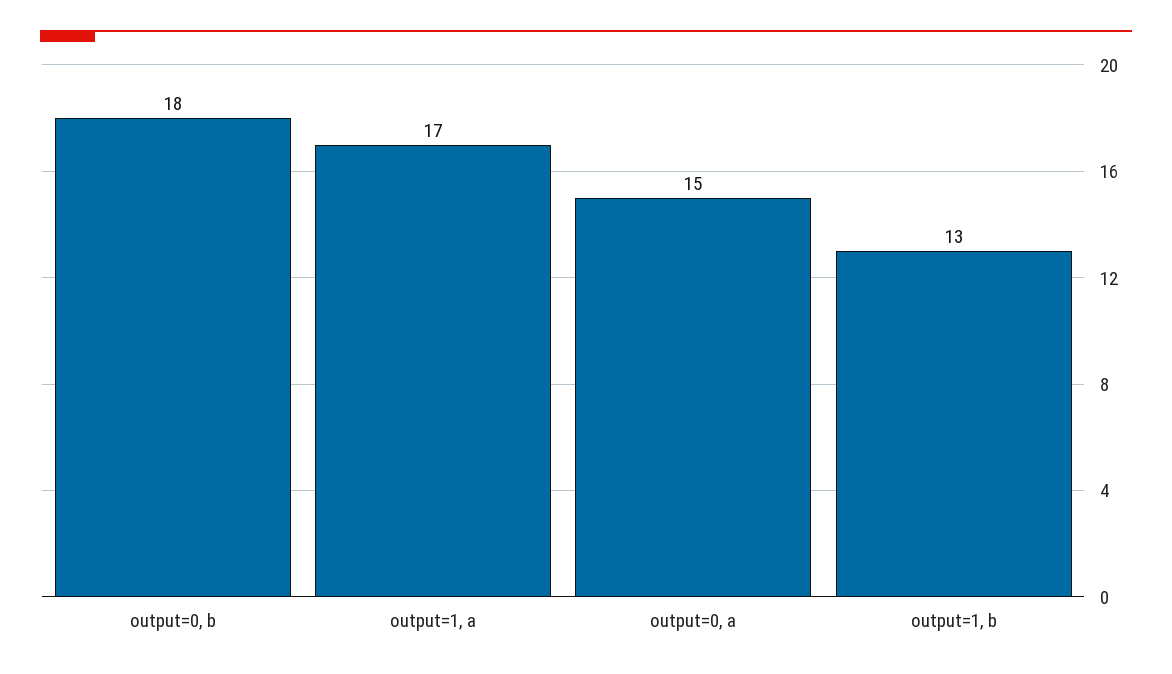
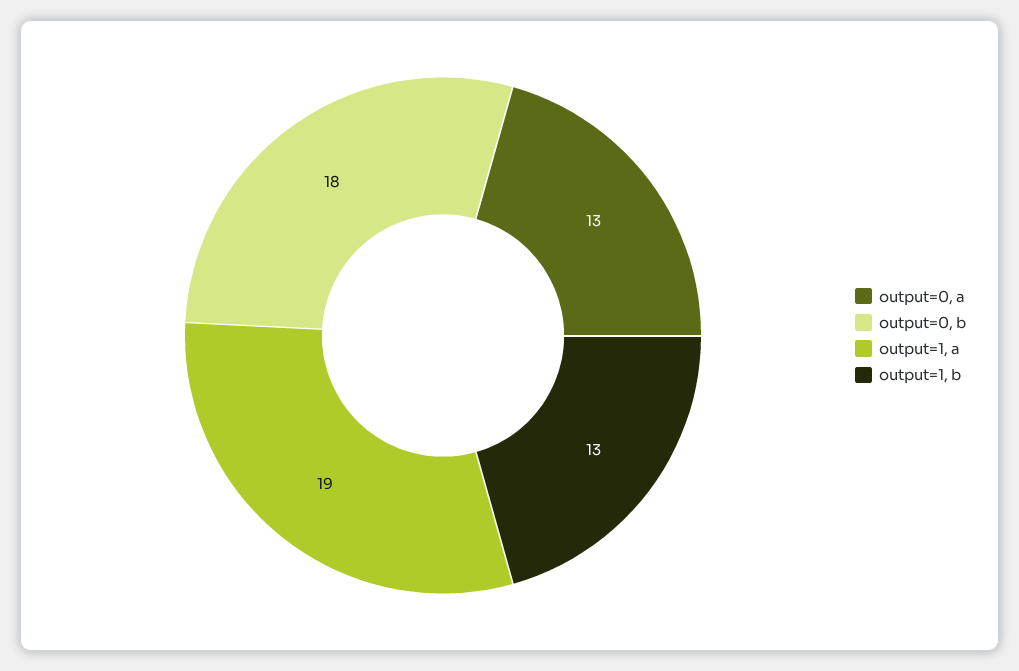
  {
    "output=0, b": 18,
-   "output=1, a": 17,
+   "output=1, a": 19,
-   "output=0, a": 15,
+   "output=0, a": 13,
    "output=1, b": 13
  }

